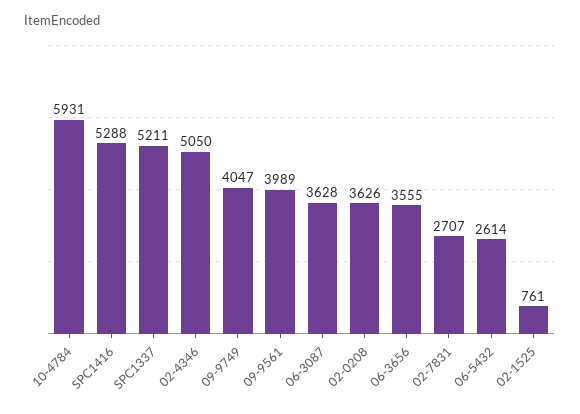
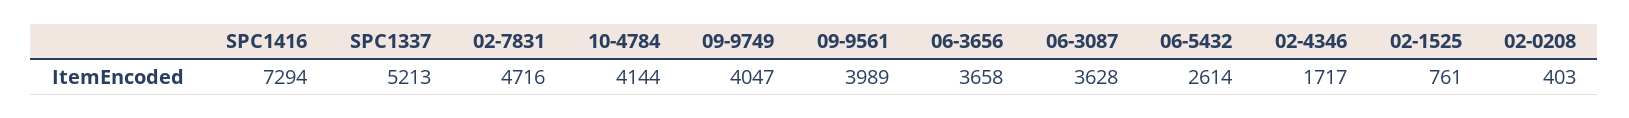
  {
-   "10-4784": 5931,
+   "10-4784": 4144,
-   "SPC1416": 5288,
+   "SPC1416": 7294,
-   "SPC1337": 5211,
+   "SPC1337": 5213,
-   "02-4346": 5050,
+   "02-4346": 1717,
    "09-9749": 4047,
    "09-9561": 3989,
    "06-3087": 3628,
-   "02-0208": 3626,
+   "02-0208": 403,
-   "06-3656": 3555,
+   "06-3656": 3658,
-   "02-7831": 2707,
+   "02-7831": 4716,
    "06-5432": 2614,
    "02-1525": 761
  }

